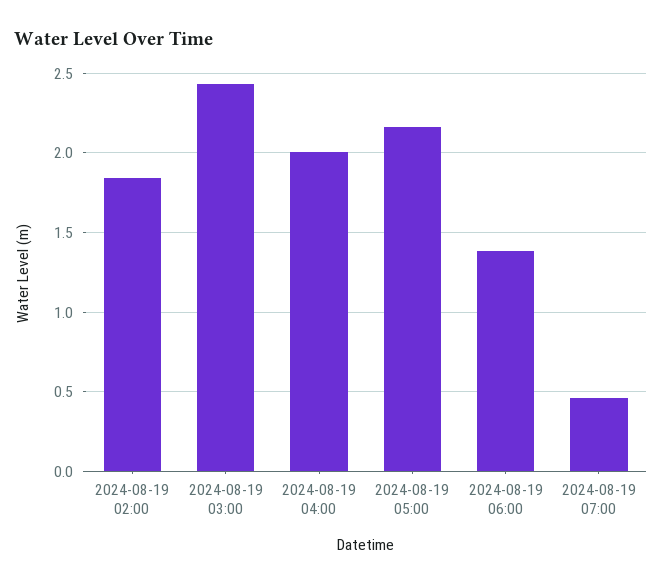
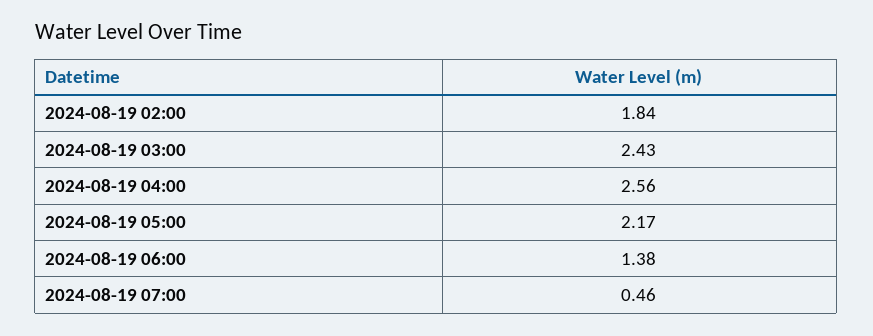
  {
    "2024-08-19 02:00": 1.84,
    "2024-08-19 03:00": 2.43,
-   "2024-08-19 04:00": 2,
+   "2024-08-19 04:00": 2.56,
    "2024-08-19 05:00": 2.17,
    "2024-08-19 06:00": 1.38,
    "2024-08-19 07:00": 0.46
  }

